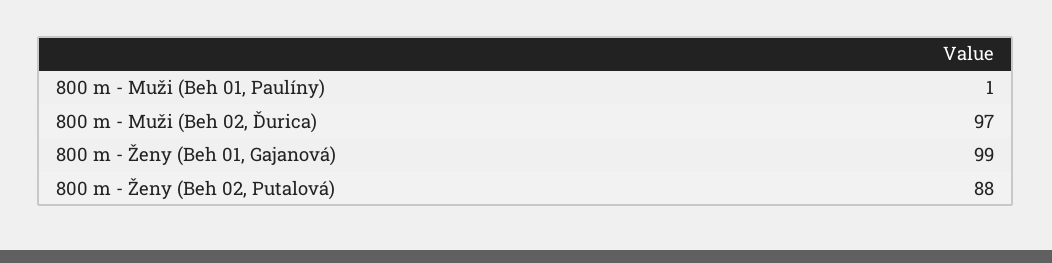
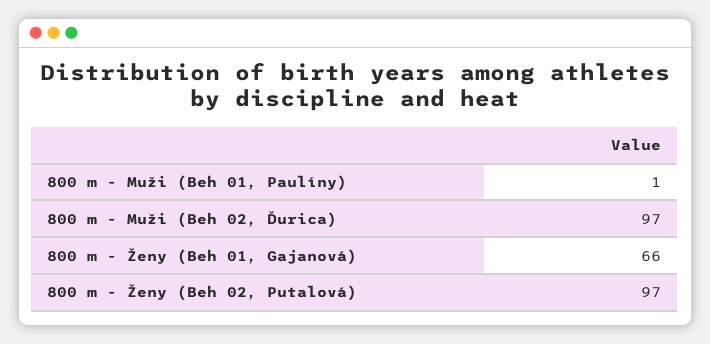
  {
    "800 m - Muži (Beh 01, Paulíny)": 1,
    "800 m - Muži (Beh 02, Ďurica)": 97,
-   "800 m - Ženy (Beh 01, Gajanová)": 99,
+   "800 m - Ženy (Beh 01, Gajanová)": 66,
-   "800 m - Ženy (Beh 02, Putalová)": 88
+   "800 m - Ženy (Beh 02, Putalová)": 97
  }

